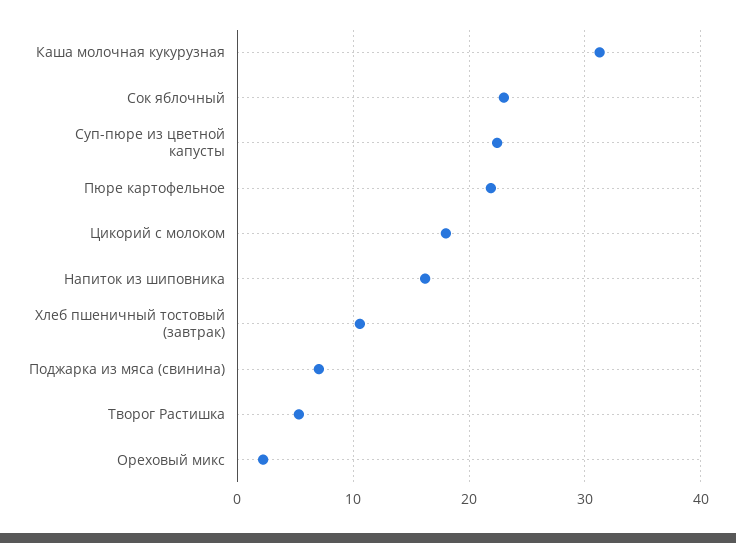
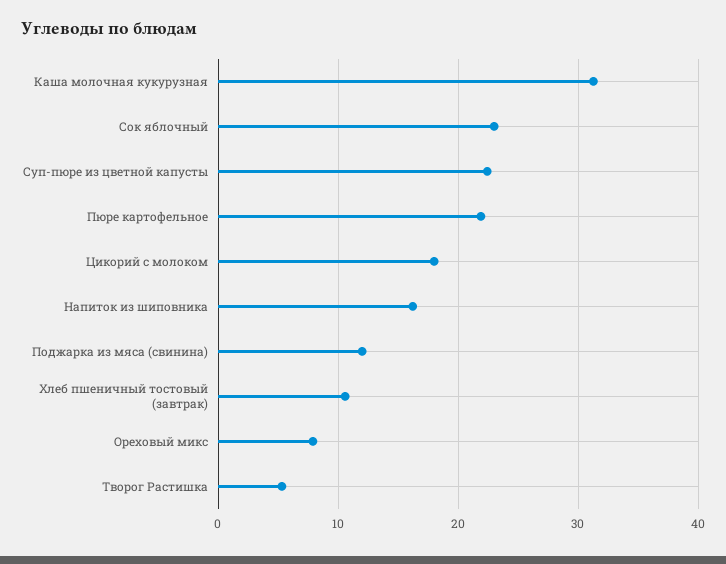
  {
    "Каша молочная кукурузная": 31,
    "Сок яблочный": 23,
    "Суп-пюре из цветной капусты": 22,
    "Пюре картофельное": 22,
    "Цикорий с молоком": 18,
    "Напиток из шиповника": 16,
    "Хлеб пшеничный тостовый (завтрак)": 11,
-   "Поджарка из мяса (свинина)": 7,
+   "Поджарка из мяса (свинина)": 12,
    "Творог Растишка": 5,
-   "Ореховый микс": 2
+   "Ореховый микс": 8
  }

